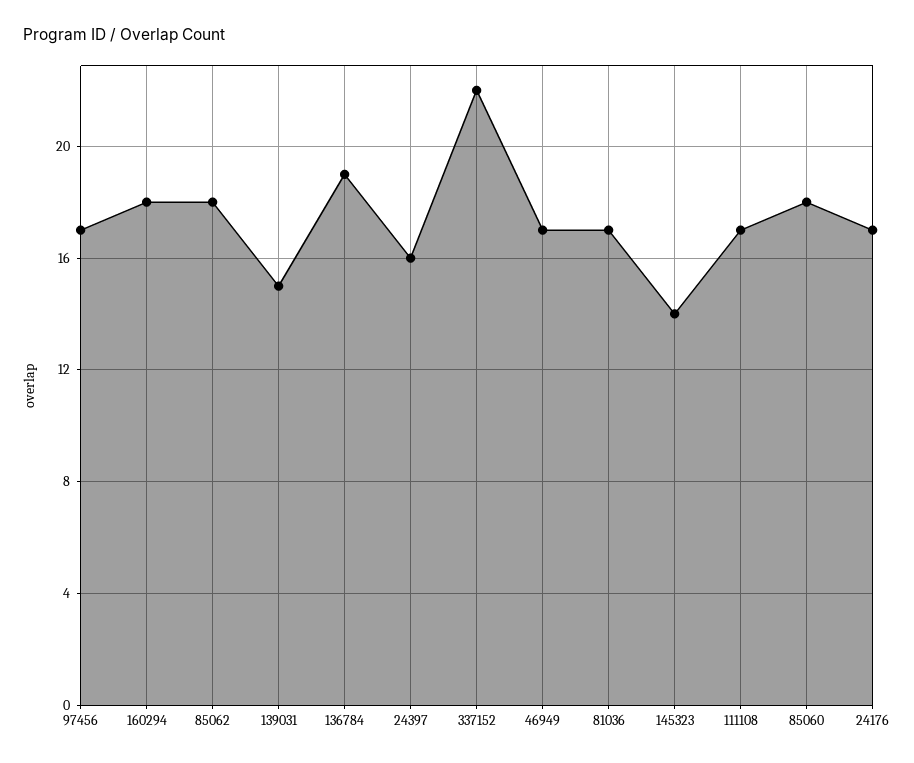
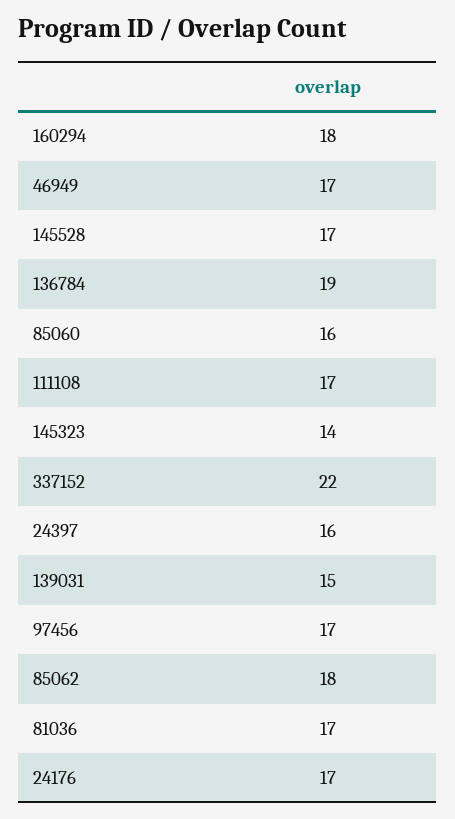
  {
    "97456": 17,
    "160294": 18,
    "85062": 18,
    "139031": 15,
    "136784": 19,
    "24397": 16,
    "337152": 22,
    "46949": 17,
    "81036": 17,
    "145323": 14,
    "111108": 17,
-   "85060": 18,
+   "85060": 16,
-   "24176": 17
+   "24176": 17,
+   "145528": 17
  }

